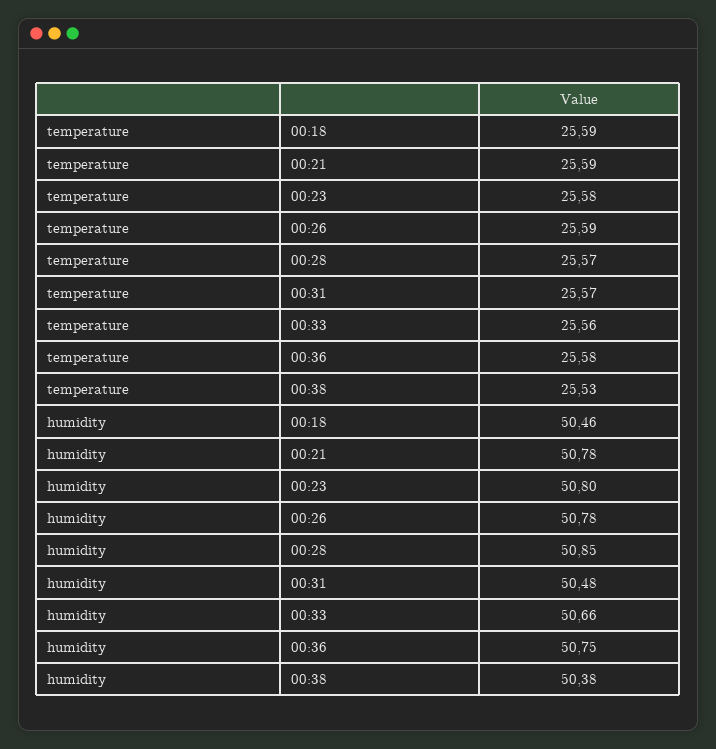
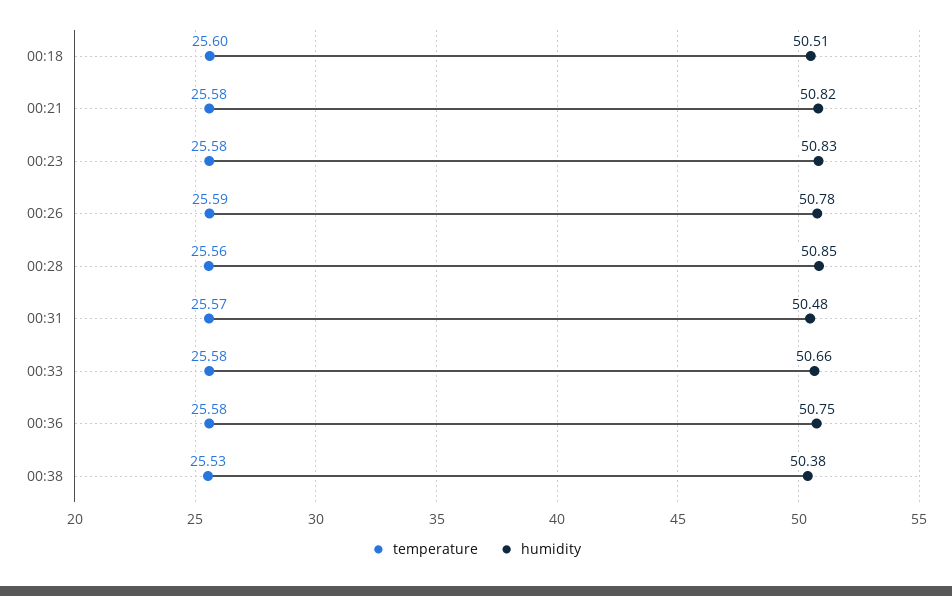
  {
    "temperature": {
-     "00:18": 25.59,
+     "00:18": 25.6,
-     "00:21": 25.59,
+     "00:21": 25.58,
      "00:23": 25.58,
      "00:26": 25.59,
-     "00:28": 25.57,
+     "00:28": 25.56,
      "00:31": 25.57,
-     "00:33": 25.56,
+     "00:33": 25.58,
      "00:36": 25.58,
      "00:38": 25.53
    },
    "humidity": {
-     "00:18": 50.46,
+     "00:18": 50.51,
-     "00:21": 50.78,
+     "00:21": 50.82,
-     "00:23": 50.8,
+     "00:23": 50.83,
      "00:26": 50.78,
      "00:28": 50.85,
      "00:31": 50.48,
      "00:33": 50.66,
      "00:36": 50.75,
      "00:38": 50.38
    }
  }

